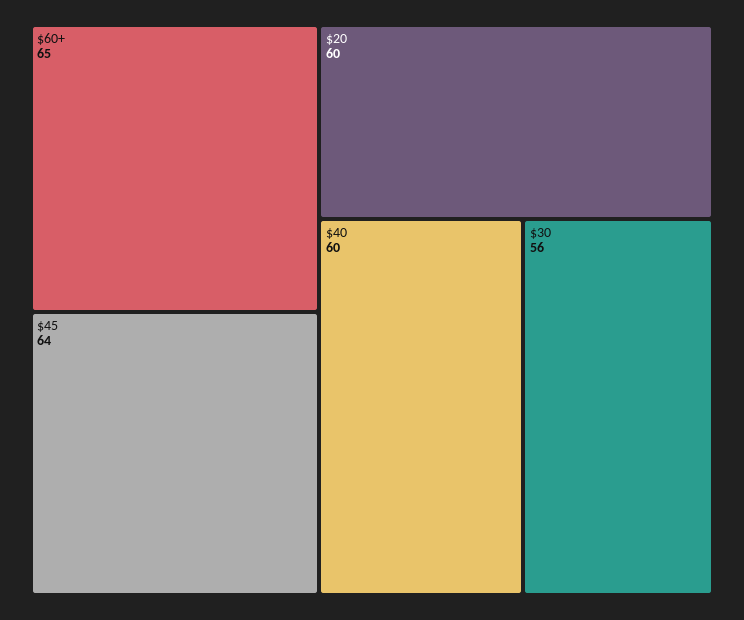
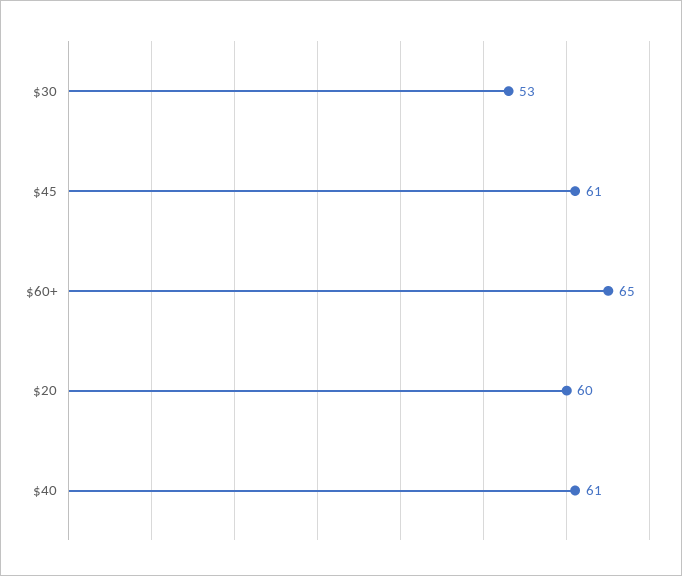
  {
    "$60+": 65,
-   "$45": 64,
+   "$45": 61,
    "$20": 60,
-   "$40": 60,
+   "$40": 61,
-   "$30": 56
+   "$30": 53
  }

